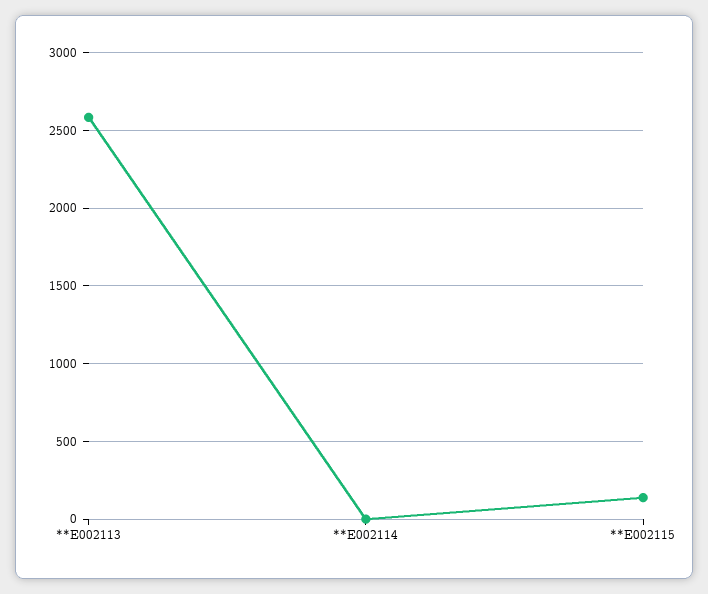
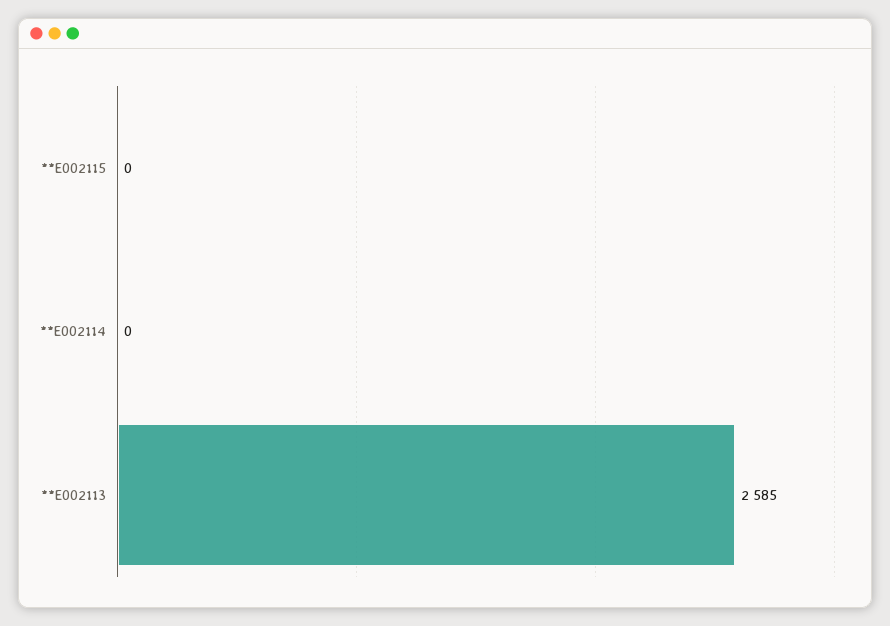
  {
    "**E002113": 2585,
    "**E002114": 0,
-   "**E002115": 150
+   "**E002115": 0
  }

